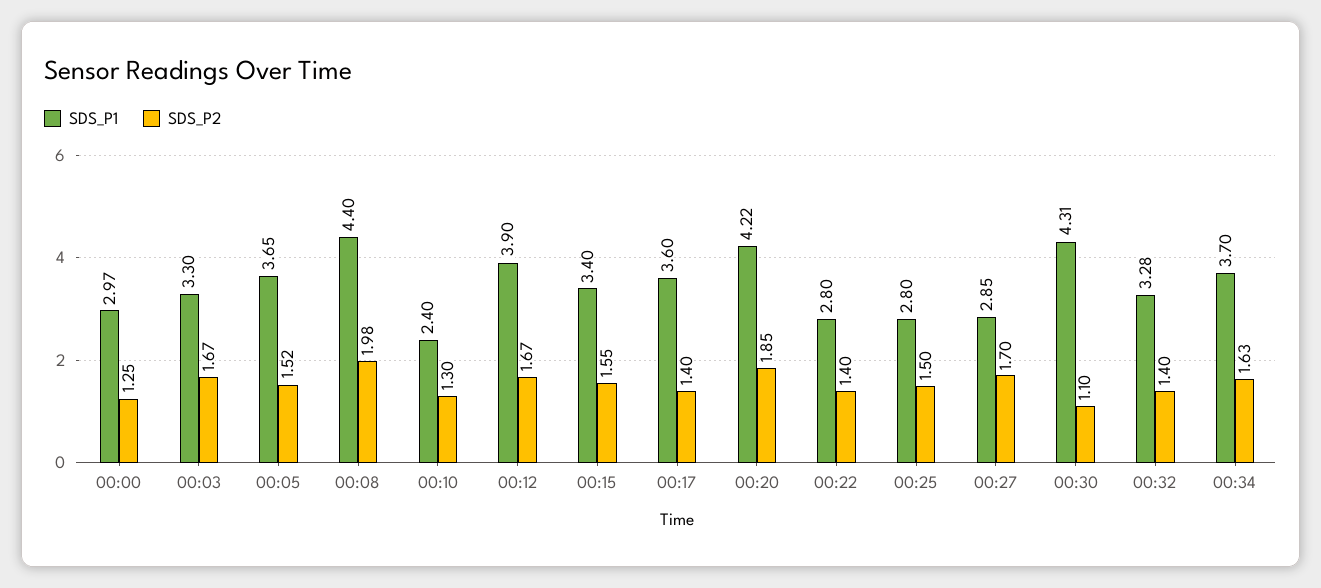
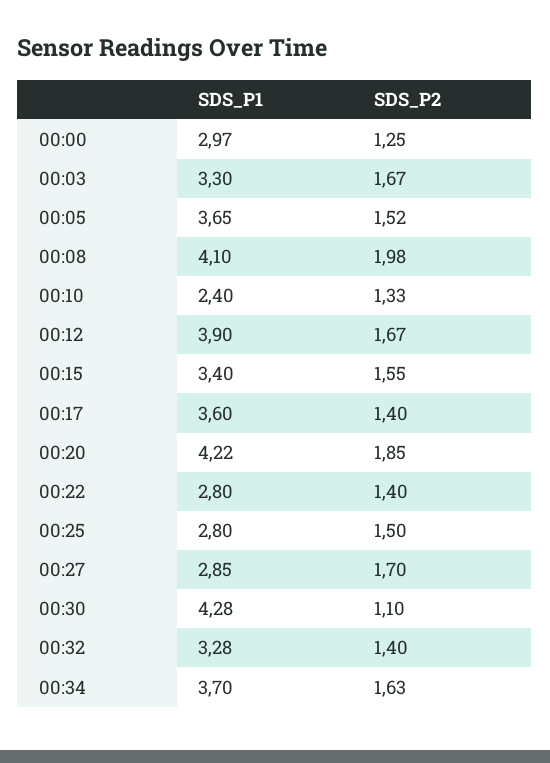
  {
    "SDS_P1": {
      "00:00": 2.97,
      "00:03": 3.3,
      "00:05": 3.65,
-     "00:08": 4.4,
+     "00:08": 4.1,
      "00:10": 2.4,
      "00:12": 3.9,
      "00:15": 3.4,
      "00:17": 3.6,
      "00:20": 4.22,
      "00:22": 2.8,
      "00:25": 2.8,
      "00:27": 2.85,
-     "00:30": 4.31,
+     "00:30": 4.28,
      "00:32": 3.28,
      "00:34": 3.7
    },
    "SDS_P2": {
      "00:00": 1.25,
      "00:03": 1.67,
      "00:05": 1.52,
      "00:08": 1.98,
-     "00:10": 1.3,
+     "00:10": 1.33,
      "00:12": 1.67,
      "00:15": 1.55,
      "00:17": 1.4,
      "00:20": 1.85,
      "00:22": 1.4,
      "00:25": 1.5,
      "00:27": 1.7,
      "00:30": 1.1,
      "00:32": 1.4,
      "00:34": 1.63
    }
  }

